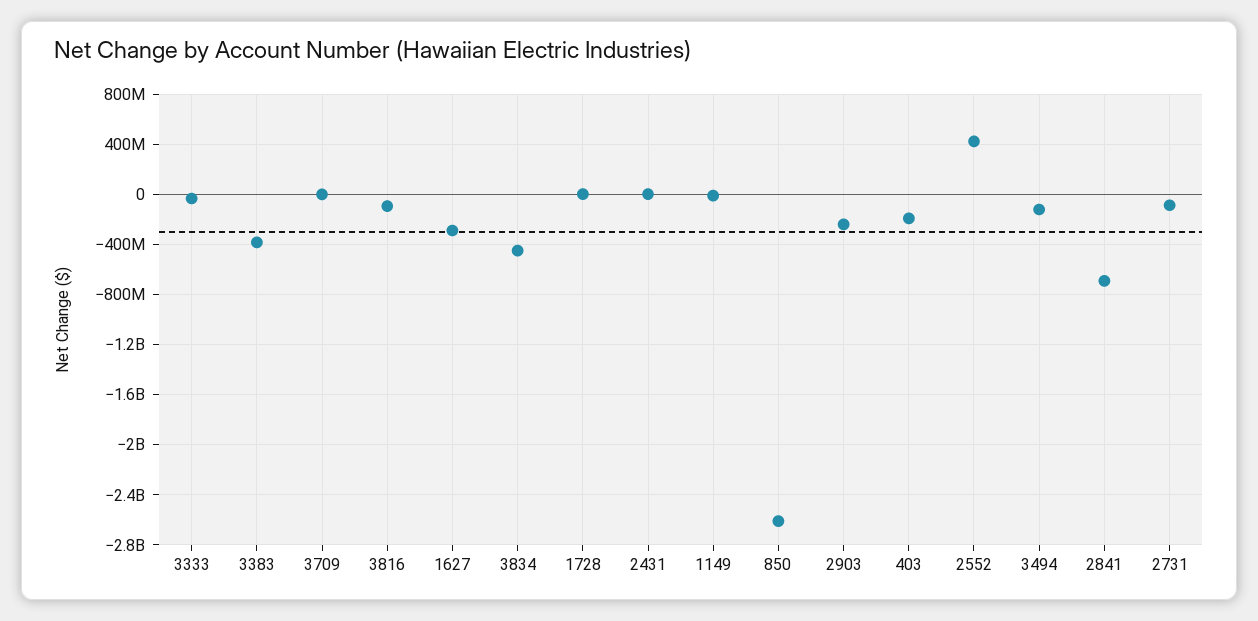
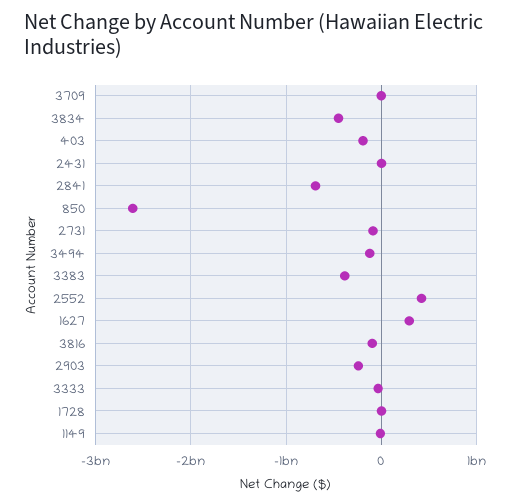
  {
    "3333": -50000000,
    "3383": -400000000,
    "3709": 0,
    "3816": -100000000,
-   "1627": -300000000,
+   "1627": 300000000,
    "3834": -450000000,
    "1728": 0,
    "2431": 0,
    "1149": 0,
    "850": -2600000000,
    "2903": -250000000,
    "403": -200000000,
    "2552": 400000000,
    "3494": -100000000,
    "2841": -700000000,
    "2731": -100000000
  }

